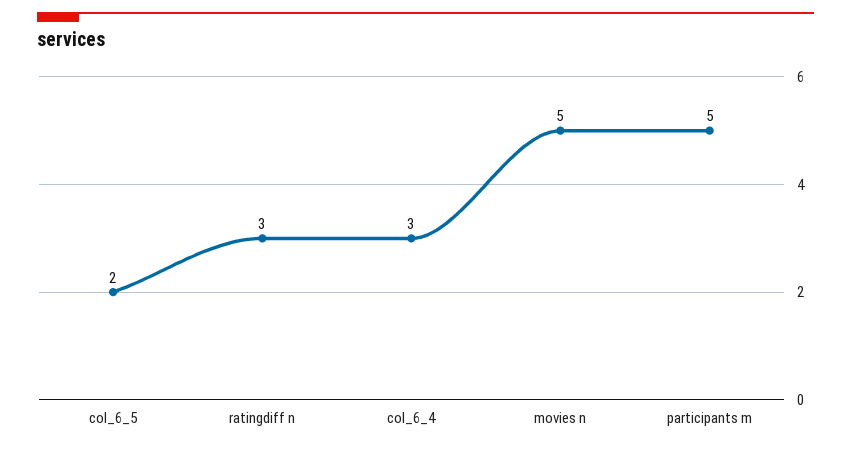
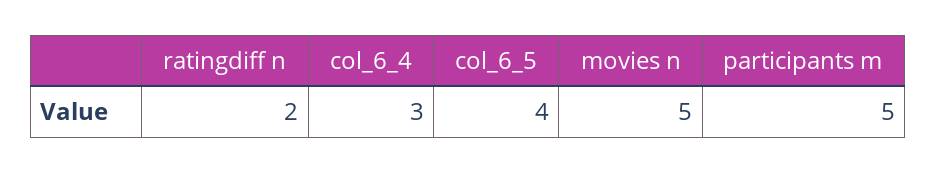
  {
-   "col_6_5": 2,
+   "col_6_5": 4,
-   "ratingdiff n": 3,
+   "ratingdiff n": 2,
    "col_6_4": 3,
    "movies n": 5,
    "participants m": 5
  }

